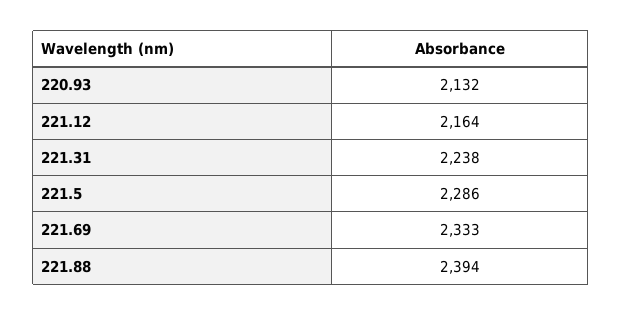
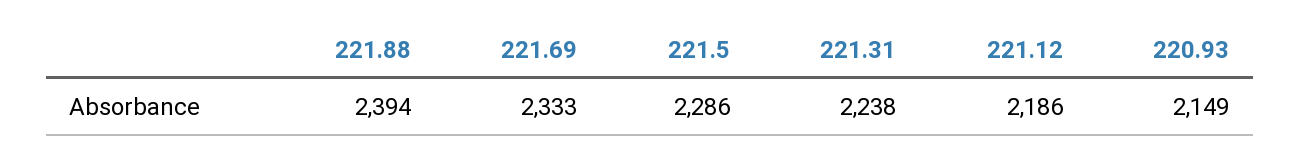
  {
-   "220.93": 2132,
+   "220.93": 2149,
-   "221.12": 2164,
+   "221.12": 2186,
    "221.31": 2238,
    "221.5": 2286,
    "221.69": 2333,
    "221.88": 2394
  }

